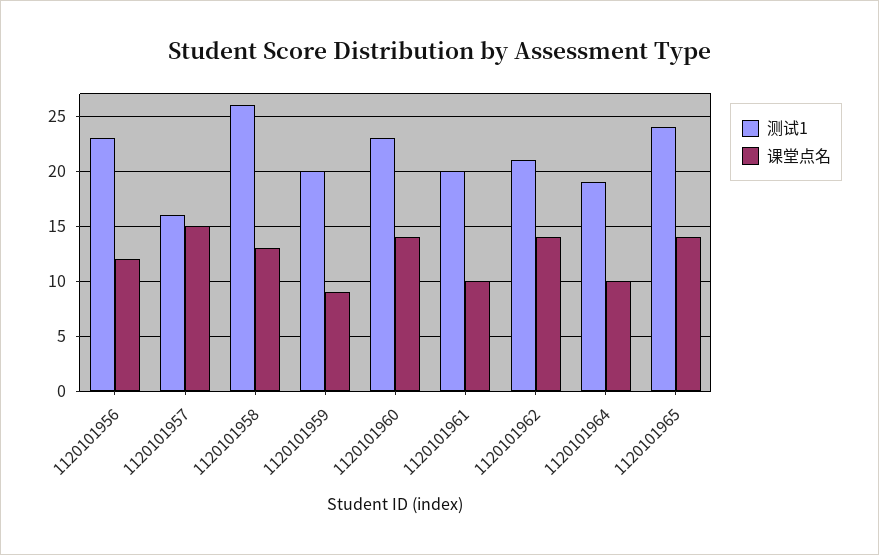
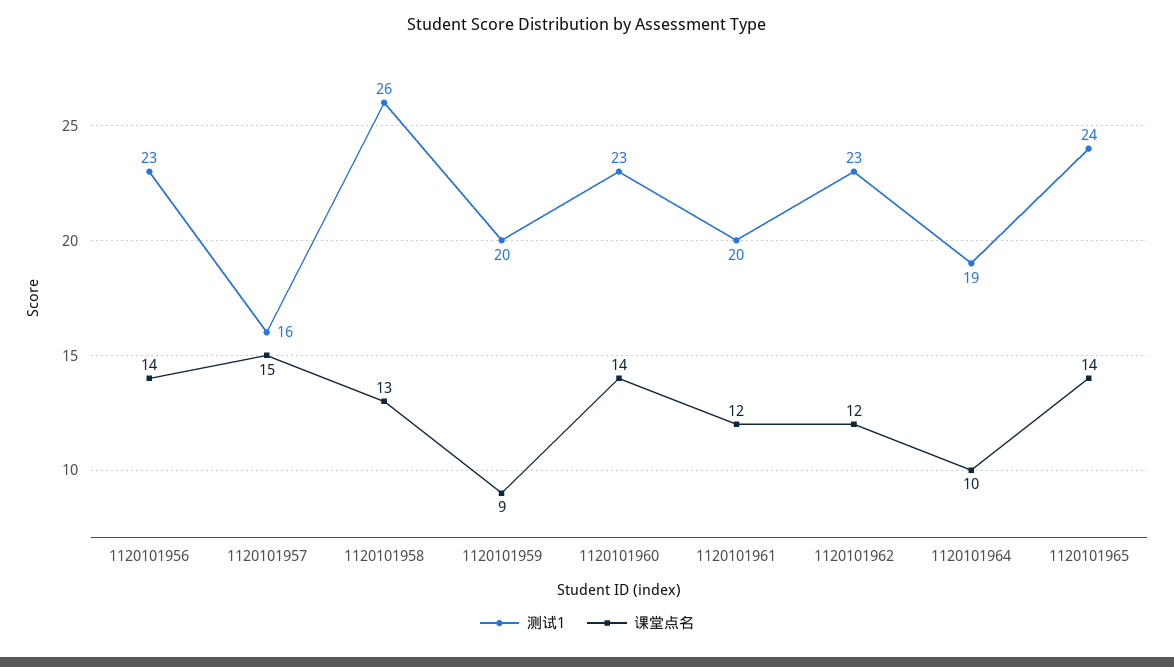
  {
    "测试1": {
      "1120101956": 23,
      "1120101957": 16,
      "1120101958": 26,
      "1120101959": 20,
      "1120101960": 23,
      "1120101961": 20,
-     "1120101962": 21,
+     "1120101962": 23,
      "1120101964": 19,
      "1120101965": 24
    },
    "课堂点名": {
-     "1120101956": 12,
+     "1120101956": 14,
      "1120101957": 15,
      "1120101958": 13,
      "1120101959": 9,
      "1120101960": 14,
-     "1120101961": 10,
+     "1120101961": 12,
-     "1120101962": 14,
+     "1120101962": 12,
      "1120101964": 10,
      "1120101965": 14
    }
  }

